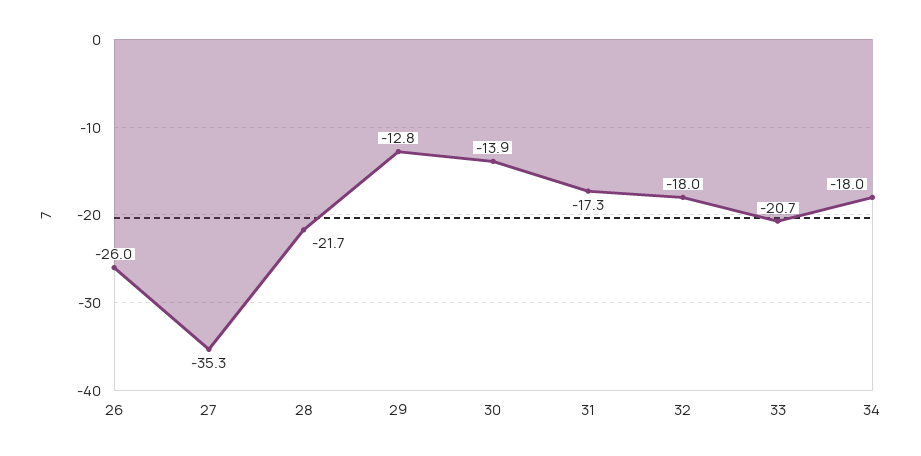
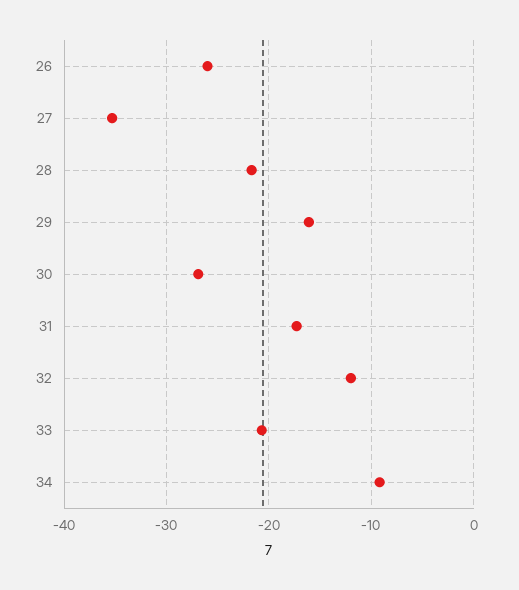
  {
    "26": -26,
    "27": -35.3,
    "28": -21.7,
-   "29": -12.8,
+   "29": -16,
-   "30": -13.9,
+   "30": -27,
    "31": -17.3,
-   "32": -18,
+   "32": -12,
    "33": -20.7,
-   "34": -18
+   "34": -9
  }

